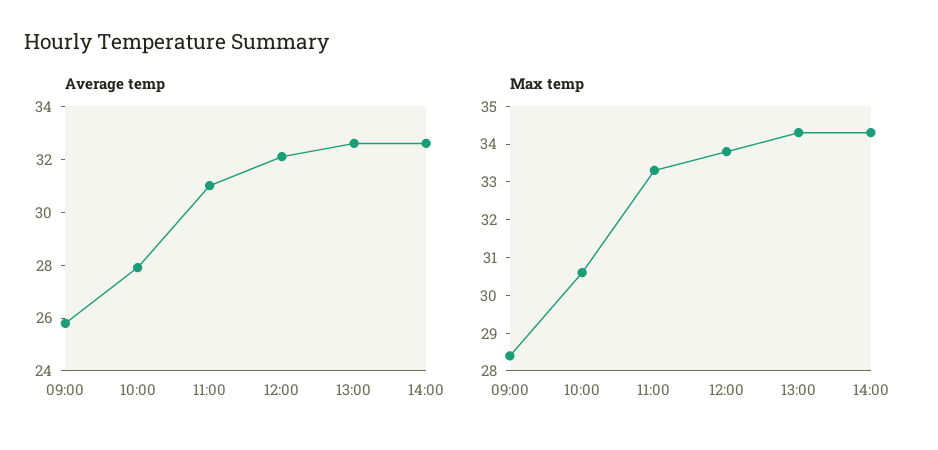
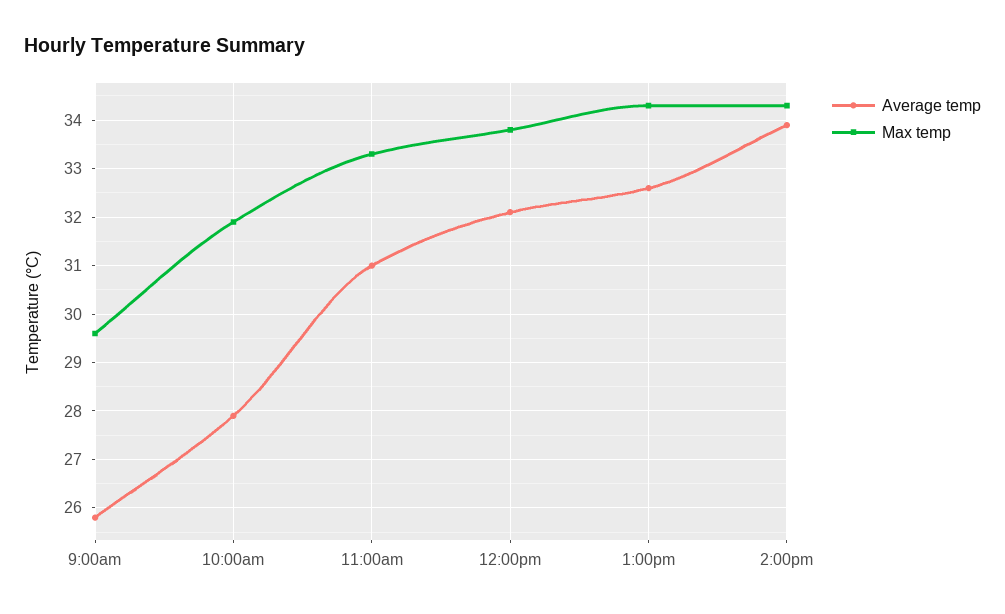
  {
    "Average temp": {
      "09:00": 26,
      "10:00": 28,
      "11:00": 31,
      "12:00": 32,
      "13:00": 32.5,
-     "14:00": 32.5
+     "14:00": 34
    },
    "Max temp": {
-     "09:00": 28.5,
+     "09:00": 29.5,
-     "10:00": 30.5,
+     "10:00": 32,
      "11:00": 33.5,
      "12:00": 34,
      "13:00": 34.5,
      "14:00": 34.5
    }
  }

